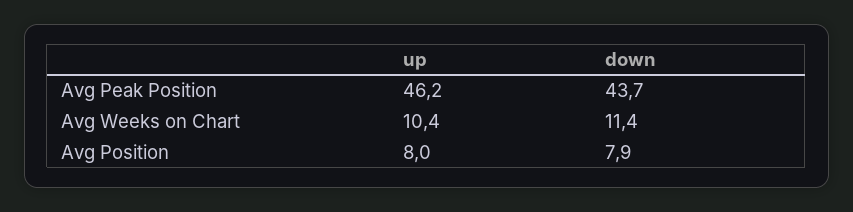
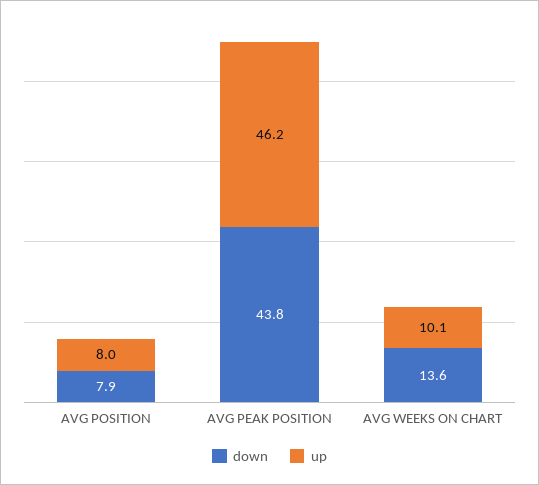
  {
    "up": {
      "Avg Peak Position": 46.2,
-     "Avg Weeks on Chart": 10.4,
+     "Avg Weeks on Chart": 10.1,
      "Avg Position": 8
    },
    "down": {
-     "Avg Peak Position": 43.7,
+     "Avg Peak Position": 43.8,
-     "Avg Weeks on Chart": 11.4,
+     "Avg Weeks on Chart": 13.6,
      "Avg Position": 7.9
    }
  }

